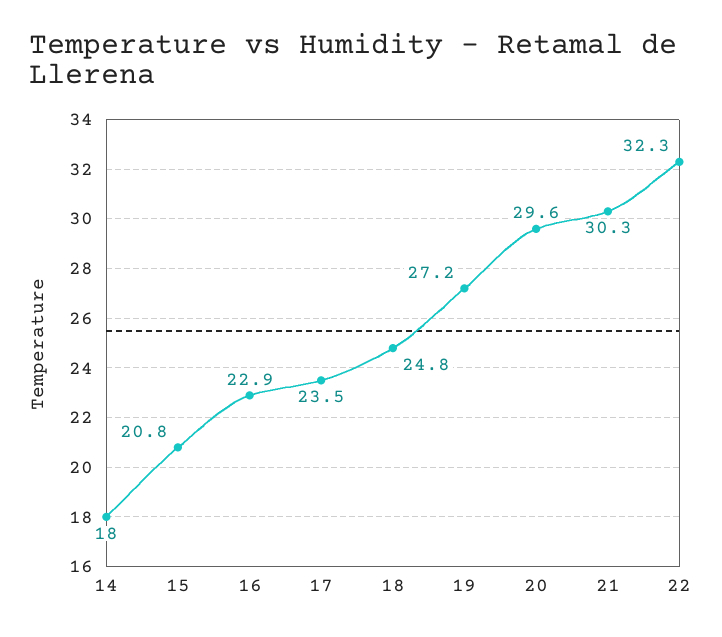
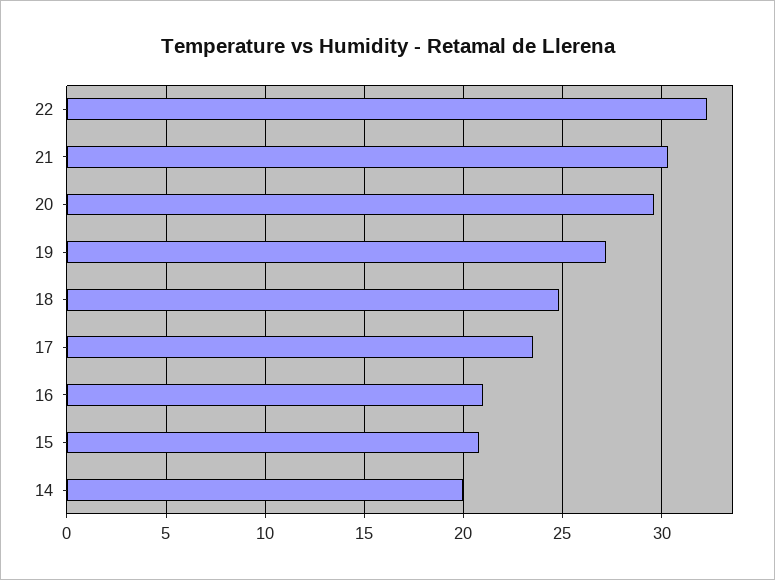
  {
-   "14": 18,
+   "14": 20,
    "15": 20.8,
-   "16": 22.9,
+   "16": 21,
    "17": 23.5,
    "18": 24.8,
    "19": 27.2,
    "20": 29.6,
    "21": 30.3,
    "22": 32.3
  }

